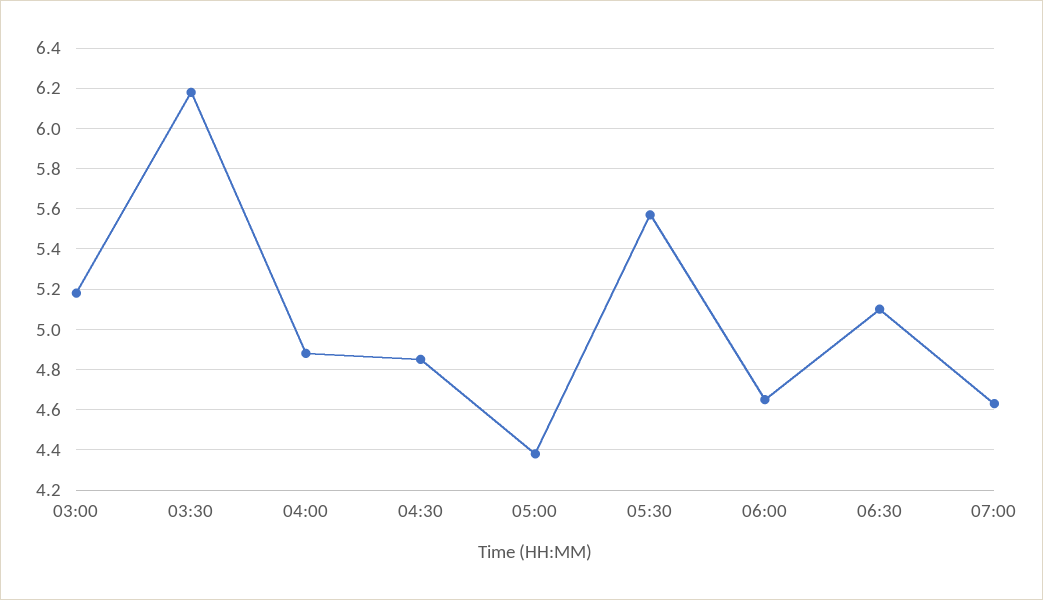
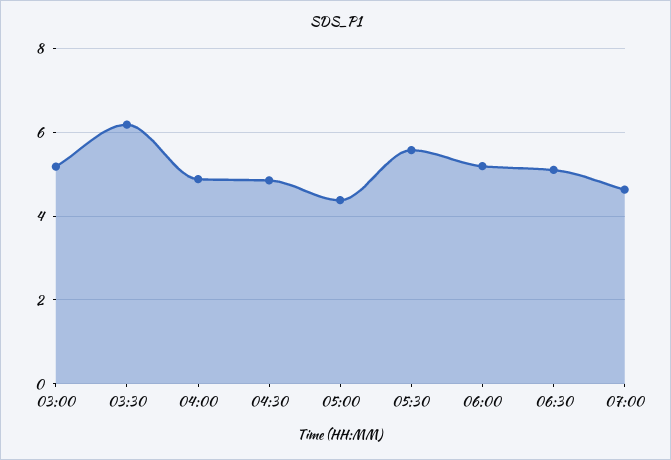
  {
    "03:00": 5.2,
    "03:30": 6.2,
    "04:00": 4.9,
    "04:30": 4.85,
    "05:00": 4.4,
    "05:30": 5.55,
-   "06:00": 4.65,
+   "06:00": 5.2,
    "06:30": 5.1,
    "07:00": 4.65
  }

